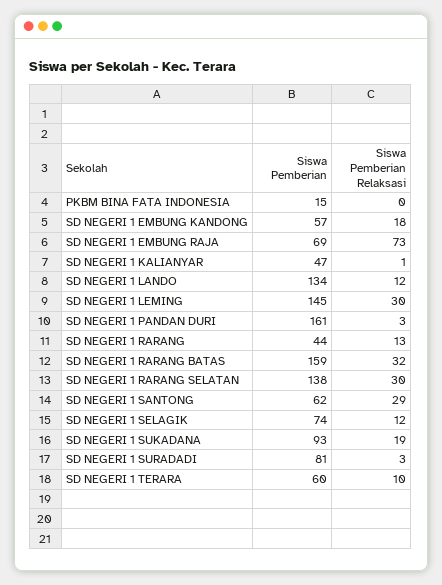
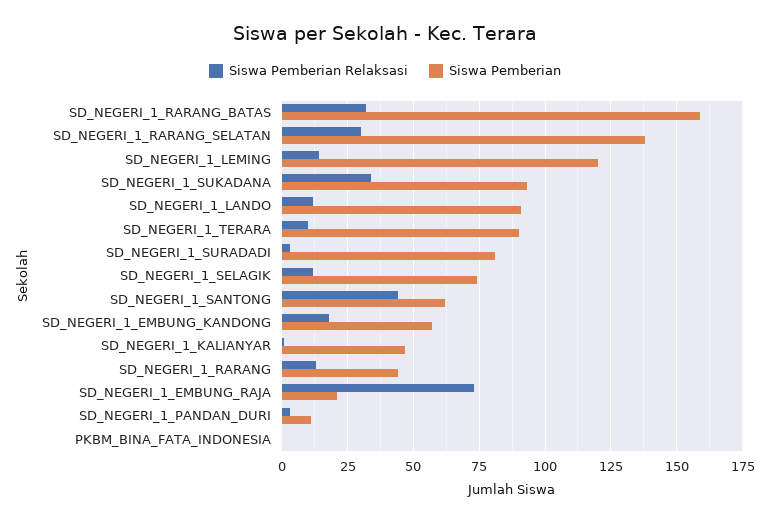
  {
    "Siswa Pemberian": {
-     "PKBM BINA FATA INDONESIA": 15,
+     "PKBM BINA FATA INDONESIA": 0,
      "SD NEGERI 1 EMBUNG KANDONG": 57,
-     "SD NEGERI 1 EMBUNG RAJA": 69,
+     "SD NEGERI 1 EMBUNG RAJA": 20,
      "SD NEGERI 1 KALIANYAR": 47,
-     "SD NEGERI 1 LANDO": 134,
+     "SD NEGERI 1 LANDO": 90,
-     "SD NEGERI 1 LEMING": 145,
+     "SD NEGERI 1 LEMING": 120,
-     "SD NEGERI 1 PANDAN DURI": 161,
+     "SD NEGERI 1 PANDAN DURI": 10,
      "SD NEGERI 1 RARANG": 44,
      "SD NEGERI 1 RARANG BATAS": 159,
      "SD NEGERI 1 RARANG SELATAN": 138,
      "SD NEGERI 1 SANTONG": 62,
      "SD NEGERI 1 SELAGIK": 74,
      "SD NEGERI 1 SUKADANA": 93,
      "SD NEGERI 1 SURADADI": 81,
-     "SD NEGERI 1 TERARA": 60
+     "SD NEGERI 1 TERARA": 90
    },
    "Siswa Pemberian Relaksasi": {
      "PKBM BINA FATA INDONESIA": 0,
      "SD NEGERI 1 EMBUNG KANDONG": 18,
      "SD NEGERI 1 EMBUNG RAJA": 73,
      "SD NEGERI 1 KALIANYAR": 1,
      "SD NEGERI 1 LANDO": 12,
-     "SD NEGERI 1 LEMING": 30,
+     "SD NEGERI 1 LEMING": 15,
      "SD NEGERI 1 PANDAN DURI": 3,
      "SD NEGERI 1 RARANG": 13,
      "SD NEGERI 1 RARANG BATAS": 32,
      "SD NEGERI 1 RARANG SELATAN": 30,
-     "SD NEGERI 1 SANTONG": 29,
+     "SD NEGERI 1 SANTONG": 45,
      "SD NEGERI 1 SELAGIK": 12,
-     "SD NEGERI 1 SUKADANA": 19,
+     "SD NEGERI 1 SUKADANA": 35,
      "SD NEGERI 1 SURADADI": 3,
      "SD NEGERI 1 TERARA": 10
    }
  }

